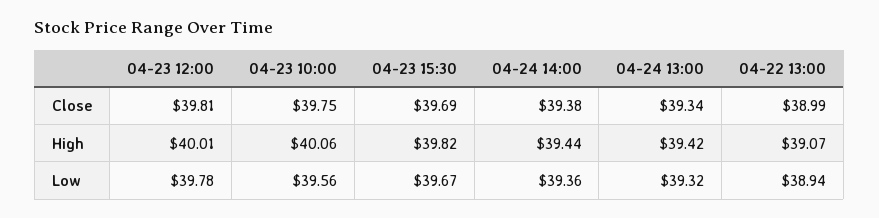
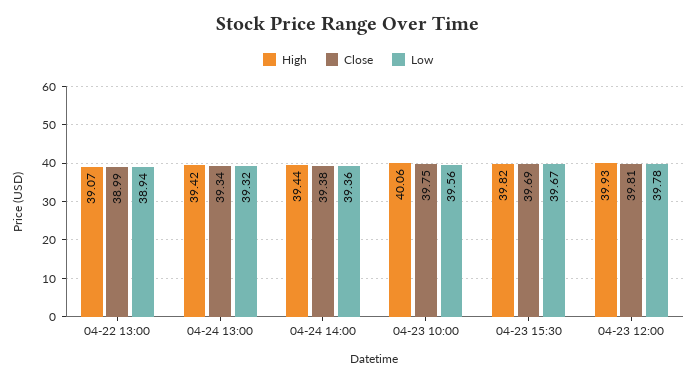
  {
    "Close": {
      "04-23 12:00": 39.81,
      "04-23 10:00": 39.75,
      "04-23 15:30": 39.69,
      "04-24 14:00": 39.38,
      "04-24 13:00": 39.34,
      "04-22 13:00": 38.99
    },
    "High": {
-     "04-23 12:00": 40.01,
+     "04-23 12:00": 39.93,
      "04-23 10:00": 40.06,
      "04-23 15:30": 39.82,
      "04-24 14:00": 39.44,
      "04-24 13:00": 39.42,
      "04-22 13:00": 39.07
    },
    "Low": {
      "04-23 12:00": 39.78,
      "04-23 10:00": 39.56,
      "04-23 15:30": 39.67,
      "04-24 14:00": 39.36,
      "04-24 13:00": 39.32,
      "04-22 13:00": 38.94
    }
  }

